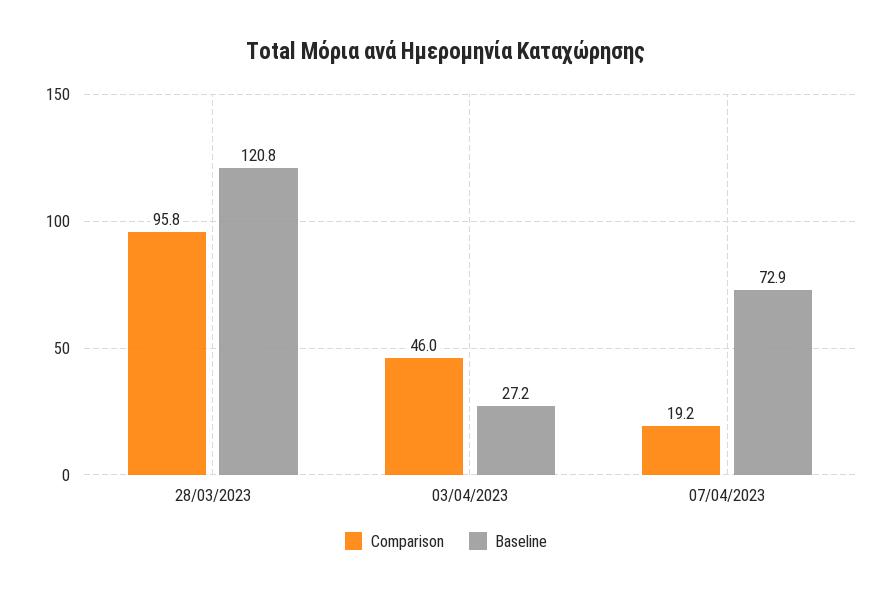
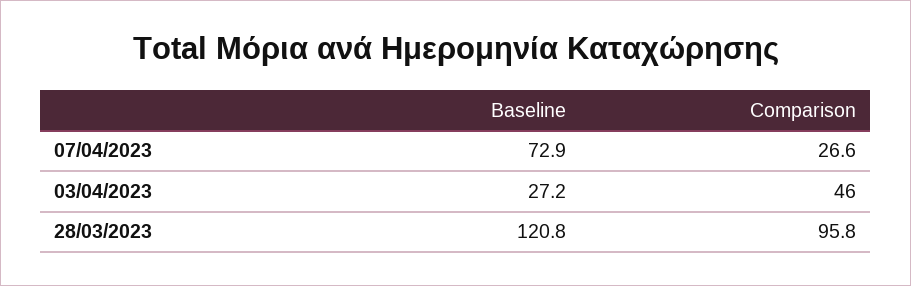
  {
    "Comparison": {
      "28/03/2023": 95.8,
      "03/04/2023": 46,
-     "07/04/2023": 19.2
+     "07/04/2023": 26.6
    },
    "Baseline": {
      "28/03/2023": 120.8,
      "03/04/2023": 27.2,
      "07/04/2023": 72.9
    }
  }

